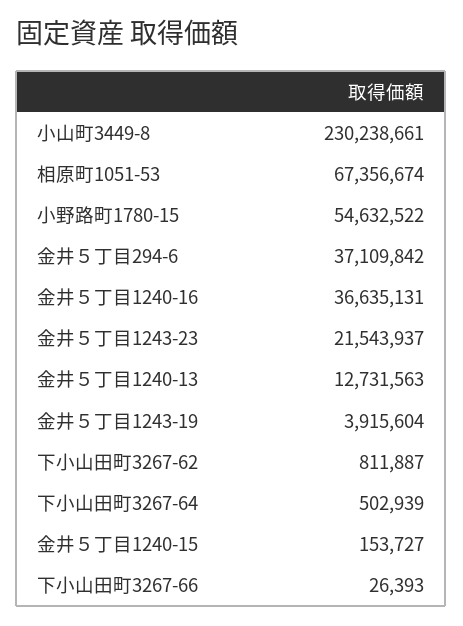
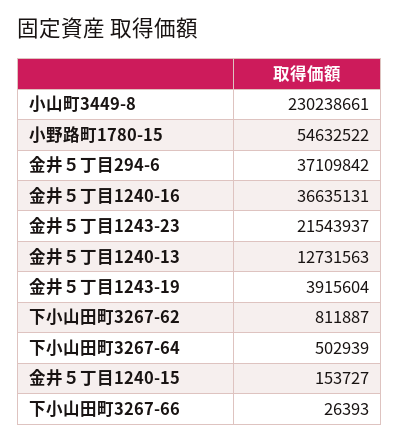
  {
    "小山町3449-8": 230238661,
-   "相原町1051-53": 67356674,
    "小野路町1780-15": 54632522,
    "金井５丁目294-6": 37109842,
    "金井５丁目1240-16": 36635131,
    "金井５丁目1243-23": 21543937,
    "金井５丁目1240-13": 12731563,
    "金井５丁目1243-19": 3915604,
    "下小山田町3267-62": 811887,
    "下小山田町3267-64": 502939,
    "金井５丁目1240-15": 153727,
    "下小山田町3267-66": 26393
  }

